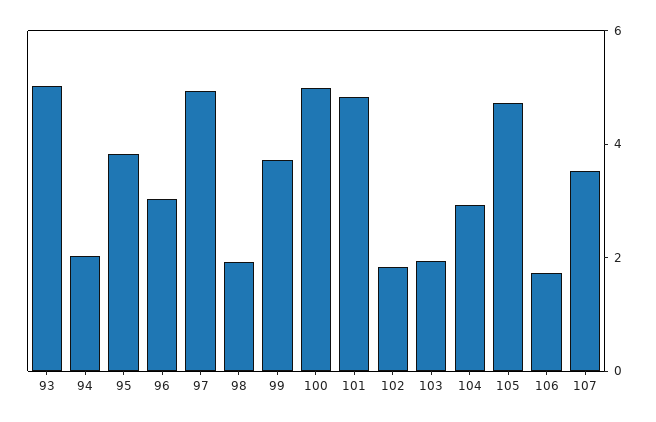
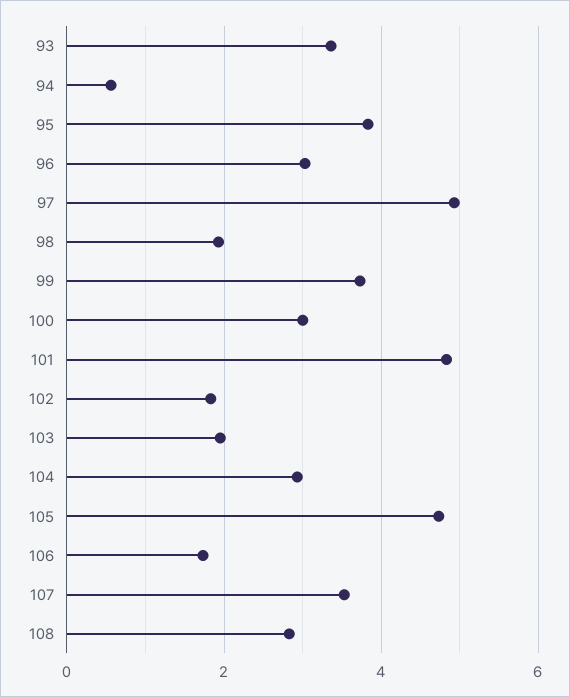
  {
-   "93": 5,
+   "93": 3.4,
-   "94": 2,
+   "94": 0.6,
    "95": 3.8,
    "96": 3,
    "97": 5,
    "98": 2,
    "99": 3.8,
-   "100": 5,
+   "100": 3,
    "101": 4.8,
    "102": 1.8,
    "103": 2,
    "104": 3,
    "105": 4.8,
    "106": 1.8,
-   "107": 3.6
+   "107": 3.6,
+   "108": 2.8
  }

